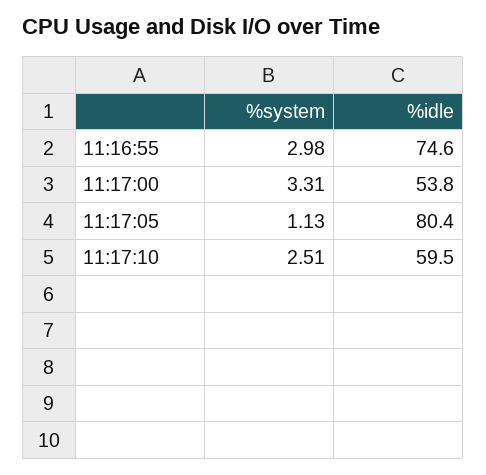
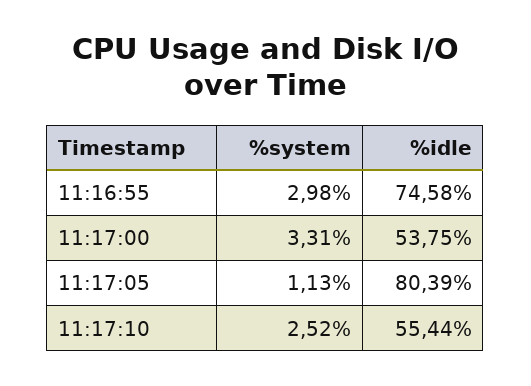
  {
    "%system": {
      "11:16:55": 2.98,
      "11:17:00": 3.31,
      "11:17:05": 1.13,
-     "11:17:10": 2.51
+     "11:17:10": 2.52
    },
    "%idle": {
      "11:16:55": 74.58,
      "11:17:00": 53.75,
      "11:17:05": 80.39,
-     "11:17:10": 59.5
+     "11:17:10": 55.44
    }
  }

